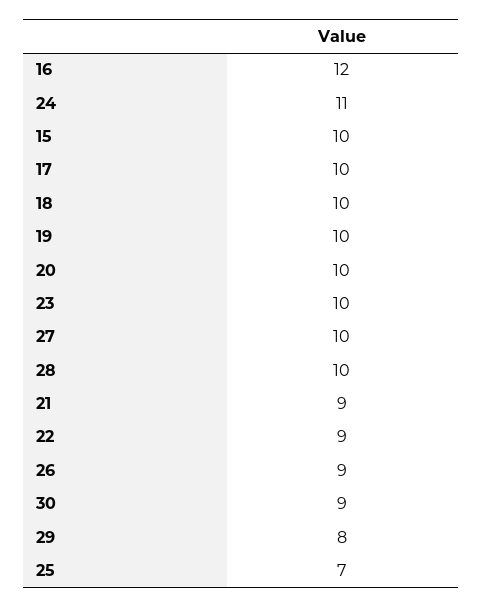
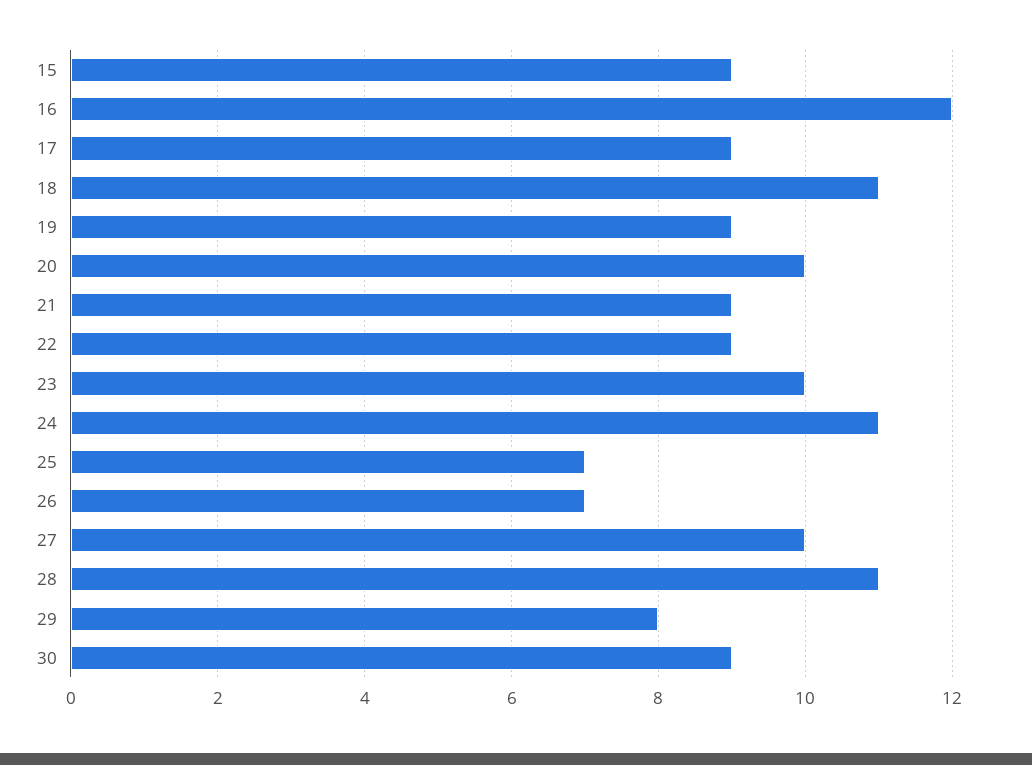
  {
    "16": 12,
    "24": 11,
-   "15": 10,
+   "15": 9,
-   "17": 10,
+   "17": 9,
-   "18": 10,
+   "18": 11,
-   "19": 10,
+   "19": 9,
    "20": 10,
    "23": 10,
    "27": 10,
-   "28": 10,
+   "28": 11,
    "21": 9,
    "22": 9,
-   "26": 9,
+   "26": 7,
    "30": 9,
    "29": 8,
    "25": 7
  }

